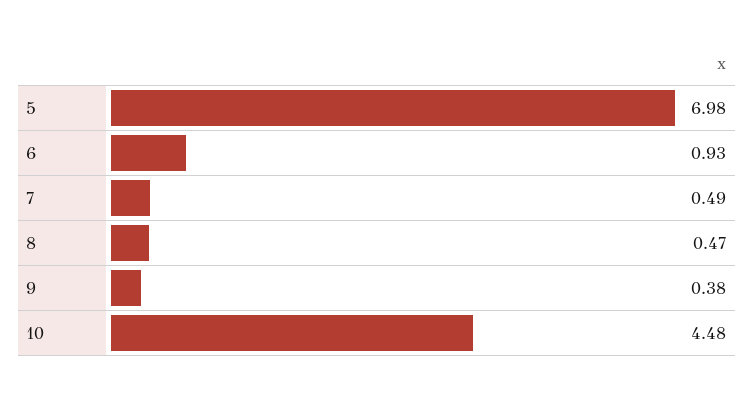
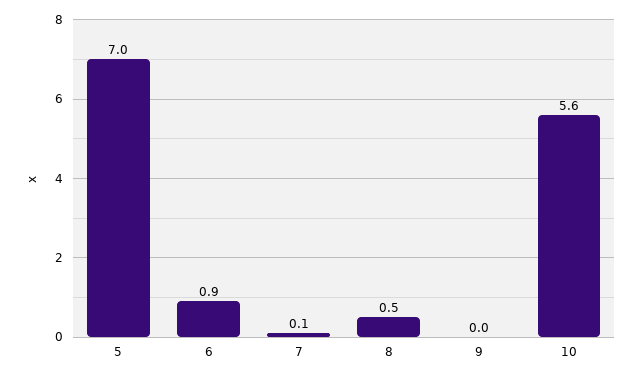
  {
    "5": 6.98,
    "6": 0.93,
-   "7": 0.49,
+   "7": 0.1,
    "8": 0.47,
-   "9": 0.38,
+   "9": 0,
-   "10": 4.48
+   "10": 5.6
  }

